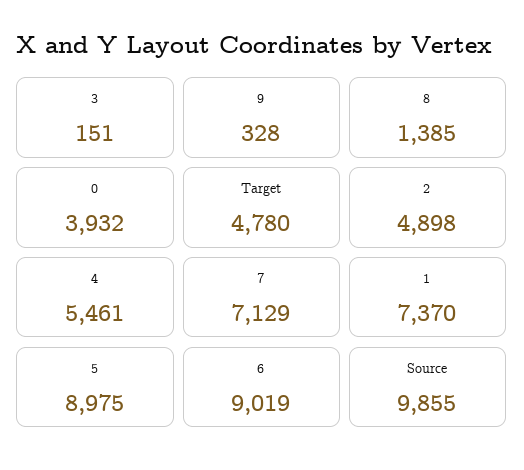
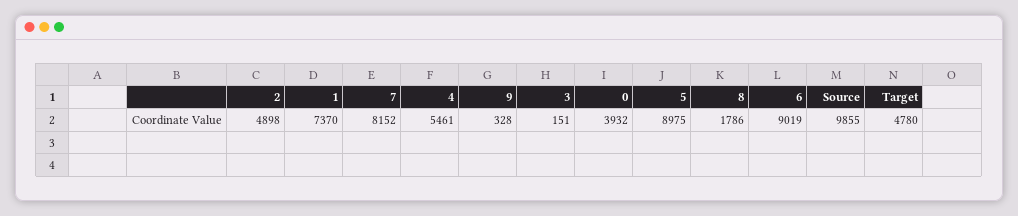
  {
    "3": 151,
    "9": 328,
-   "8": 1385,
+   "8": 1786,
    "0": 3932,
    "Target": 4780,
    "2": 4898,
    "4": 5461,
-   "7": 7129,
+   "7": 8152,
    "1": 7370,
    "5": 8975,
    "6": 9019,
    "Source": 9855
  }

